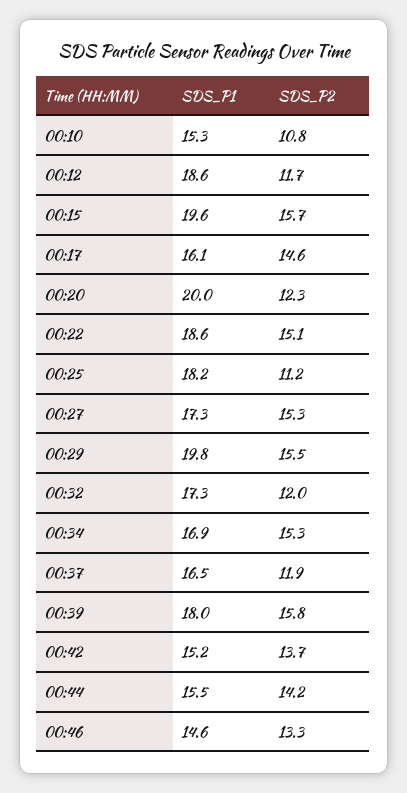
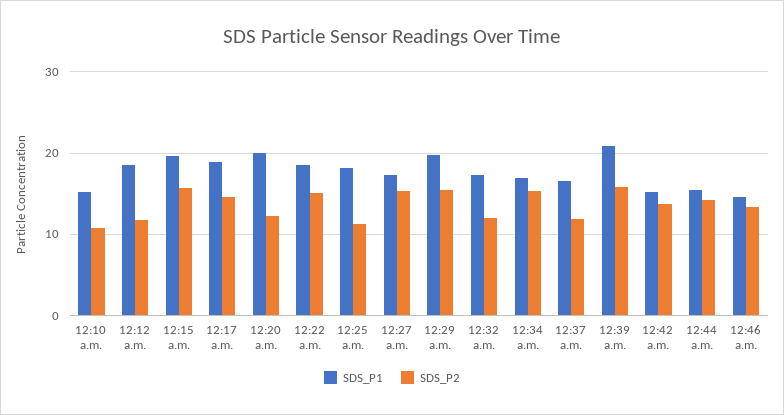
  {
    "SDS_P1": {
      "00:10": 15.3,
      "00:12": 18.6,
      "00:15": 19.6,
-     "00:17": 16.1,
+     "00:17": 19,
      "00:20": 20,
      "00:22": 18.6,
      "00:25": 18.2,
      "00:27": 17.3,
      "00:29": 19.8,
      "00:32": 17.3,
      "00:34": 16.9,
      "00:37": 16.5,
-     "00:39": 18,
+     "00:39": 21,
      "00:42": 15.2,
      "00:44": 15.5,
      "00:46": 14.6
    },
    "SDS_P2": {
      "00:10": 10.8,
      "00:12": 11.7,
      "00:15": 15.7,
      "00:17": 14.6,
      "00:20": 12.3,
      "00:22": 15.1,
      "00:25": 11.2,
      "00:27": 15.3,
      "00:29": 15.5,
      "00:32": 12,
      "00:34": 15.3,
      "00:37": 11.9,
      "00:39": 15.8,
      "00:42": 13.7,
      "00:44": 14.2,
      "00:46": 13.3
    }
  }

